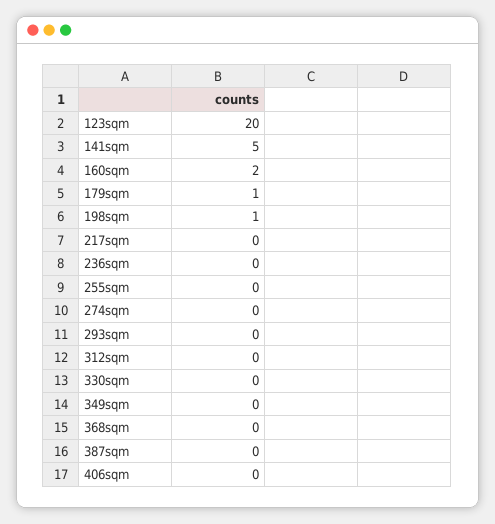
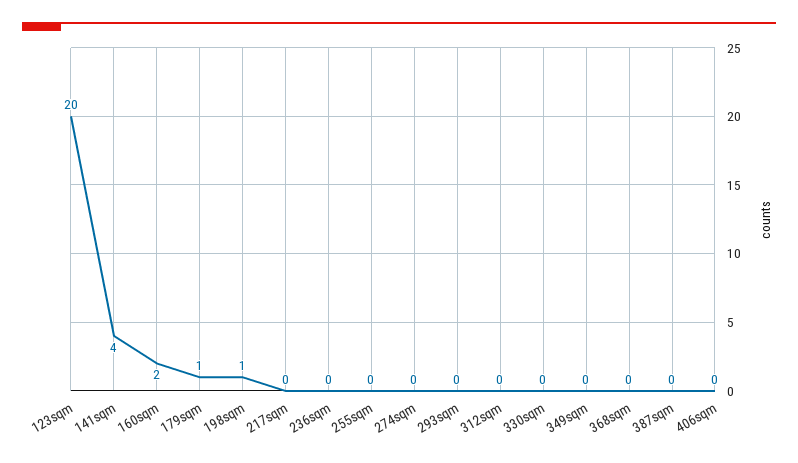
  {
    "123sqm": 20,
-   "141sqm": 5,
+   "141sqm": 4,
    "160sqm": 2,
    "179sqm": 1,
    "198sqm": 1,
    "217sqm": 0,
    "236sqm": 0,
    "255sqm": 0,
    "274sqm": 0,
    "293sqm": 0,
    "312sqm": 0,
    "330sqm": 0,
    "349sqm": 0,
    "368sqm": 0,
    "387sqm": 0,
    "406sqm": 0
  }

